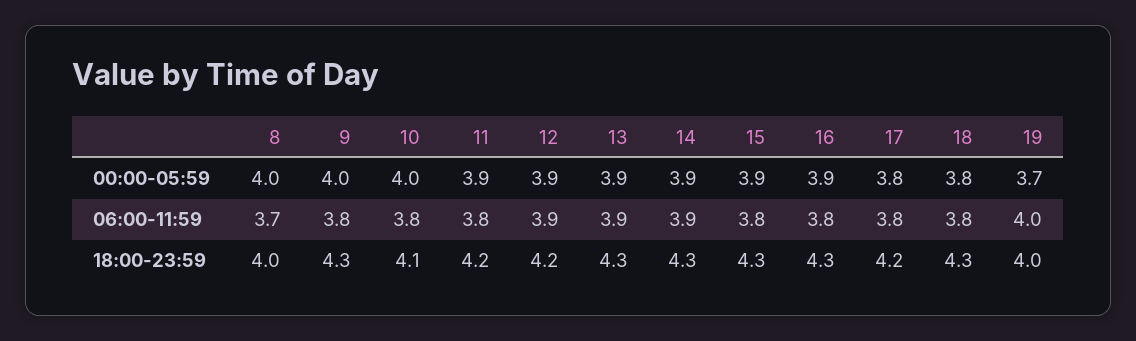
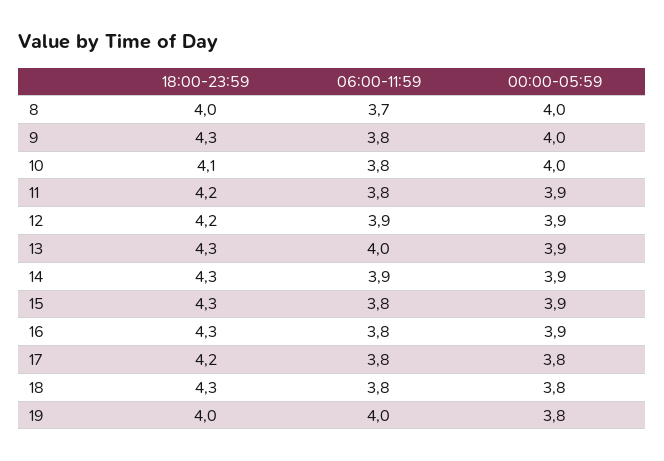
  {
    "8": {
      "00:00-05:59": 4,
      "06:00-11:59": 3.7,
      "18:00-23:59": 4
    },
    "9": {
      "00:00-05:59": 4,
      "06:00-11:59": 3.8,
      "18:00-23:59": 4.3
    },
    "10": {
      "00:00-05:59": 4,
      "06:00-11:59": 3.8,
      "18:00-23:59": 4.1
    },
    "11": {
      "00:00-05:59": 3.9,
      "06:00-11:59": 3.8,
      "18:00-23:59": 4.2
    },
    "12": {
      "00:00-05:59": 3.9,
      "06:00-11:59": 3.9,
      "18:00-23:59": 4.2
    },
    "13": {
      "00:00-05:59": 3.9,
-     "06:00-11:59": 3.9,
+     "06:00-11:59": 4,
      "18:00-23:59": 4.3
    },
    "14": {
      "00:00-05:59": 3.9,
      "06:00-11:59": 3.9,
      "18:00-23:59": 4.3
    },
    "15": {
      "00:00-05:59": 3.9,
      "06:00-11:59": 3.8,
      "18:00-23:59": 4.3
    },
    "16": {
      "00:00-05:59": 3.9,
      "06:00-11:59": 3.8,
      "18:00-23:59": 4.3
    },
    "17": {
      "00:00-05:59": 3.8,
      "06:00-11:59": 3.8,
      "18:00-23:59": 4.2
    },
    "18": {
      "00:00-05:59": 3.8,
      "06:00-11:59": 3.8,
      "18:00-23:59": 4.3
    },
    "19": {
-     "00:00-05:59": 3.7,
+     "00:00-05:59": 3.8,
      "06:00-11:59": 4,
      "18:00-23:59": 4
    }
  }

